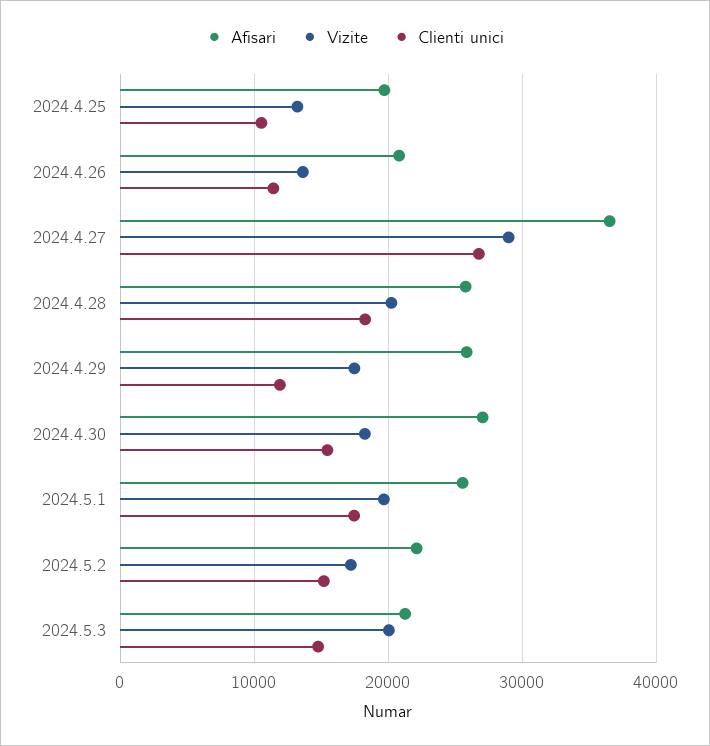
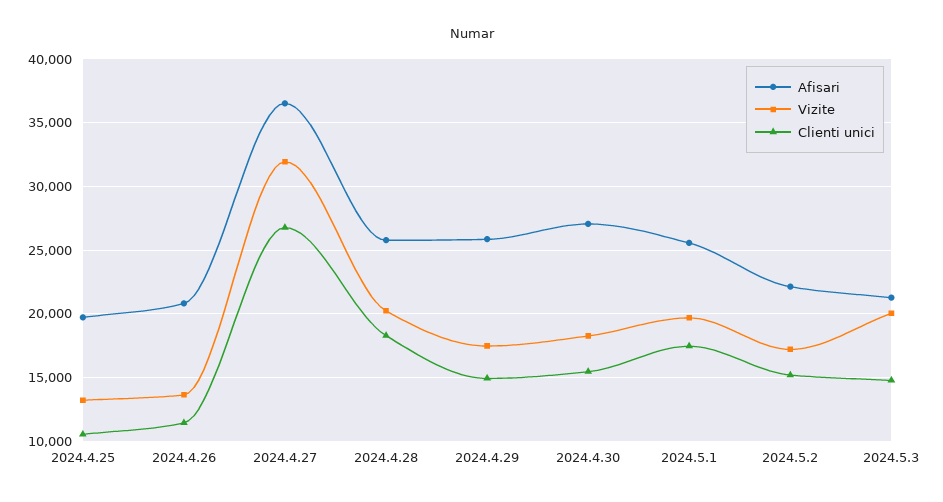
  {
    "Afisari": {
      "2024.4.25": 19500,
      "2024.4.26": 21000,
      "2024.4.27": 36500,
      "2024.4.28": 26000,
      "2024.4.29": 26000,
      "2024.4.30": 27000,
      "2024.5.1": 25500,
      "2024.5.2": 22000,
      "2024.5.3": 21500
    },
    "Vizite": {
      "2024.4.25": 13000,
      "2024.4.26": 13500,
-     "2024.4.27": 29000,
+     "2024.4.27": 32000,
      "2024.4.28": 20000,
      "2024.4.29": 17500,
      "2024.4.30": 18500,
      "2024.5.1": 19500,
      "2024.5.2": 17000,
      "2024.5.3": 20000
    },
    "Clienti unici": {
      "2024.4.25": 10500,
      "2024.4.26": 11500,
      "2024.4.27": 27000,
      "2024.4.28": 18500,
-     "2024.4.29": 12000,
+     "2024.4.29": 15000,
      "2024.4.30": 15500,
      "2024.5.1": 17500,
      "2024.5.2": 15000,
      "2024.5.3": 15000
    }
  }

